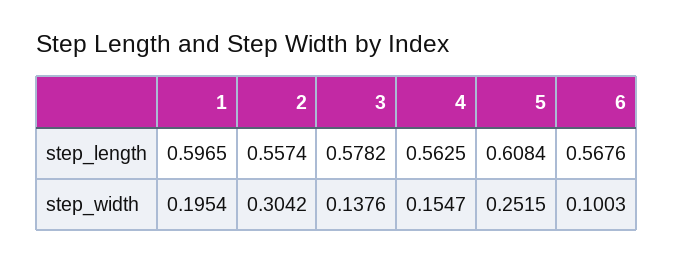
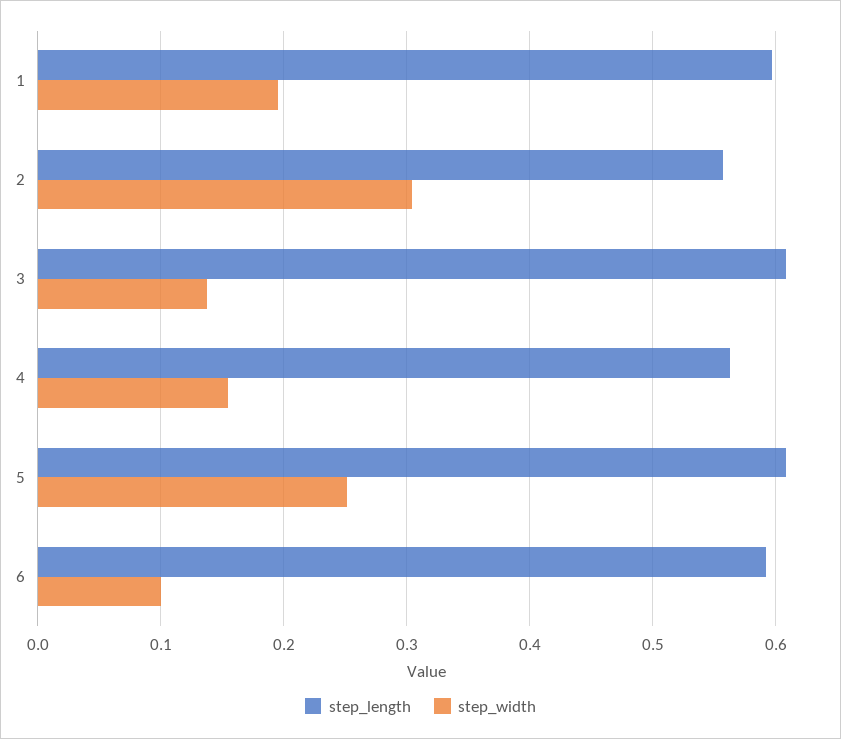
  {
    "step_length": {
      "1": 0.5965,
      "2": 0.5574,
-     "3": 0.5782,
+     "3": 0.61,
      "4": 0.5625,
      "5": 0.6084,
-     "6": 0.5676
+     "6": 0.59
    },
    "step_width": {
      "1": 0.1954,
      "2": 0.3042,
      "3": 0.1376,
      "4": 0.1547,
      "5": 0.2515,
      "6": 0.1003
    }
  }

